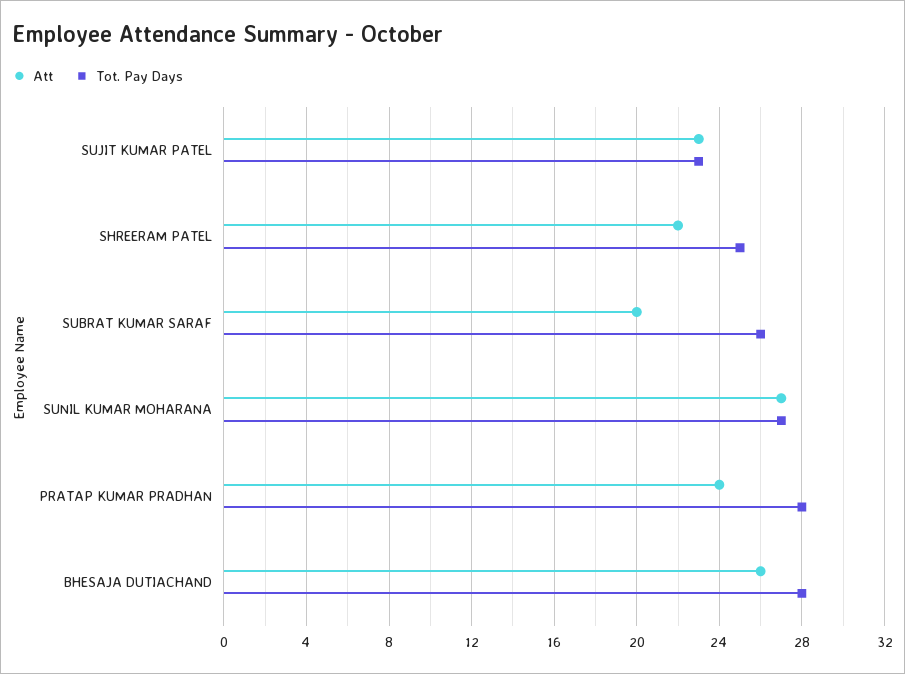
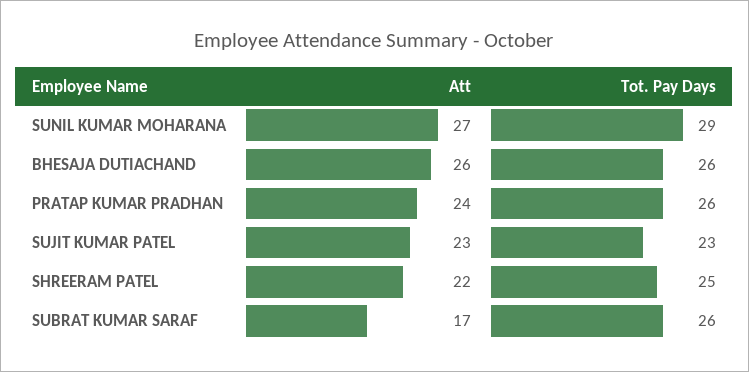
  {
    "Att": {
      "SUJIT KUMAR PATEL": 23,
      "SHREERAM PATEL": 22,
-     "SUBRAT KUMAR SARAF": 20,
+     "SUBRAT KUMAR SARAF": 17,
      "SUNIL KUMAR MOHARANA": 27,
      "PRATAP KUMAR PRADHAN": 24,
      "BHESAJA DUTIACHAND": 26
    },
    "Tot. Pay Days": {
      "SUJIT KUMAR PATEL": 23,
      "SHREERAM PATEL": 25,
      "SUBRAT KUMAR SARAF": 26,
-     "SUNIL KUMAR MOHARANA": 27,
+     "SUNIL KUMAR MOHARANA": 29,
-     "PRATAP KUMAR PRADHAN": 28,
+     "PRATAP KUMAR PRADHAN": 26,
-     "BHESAJA DUTIACHAND": 28
+     "BHESAJA DUTIACHAND": 26
    }
  }

